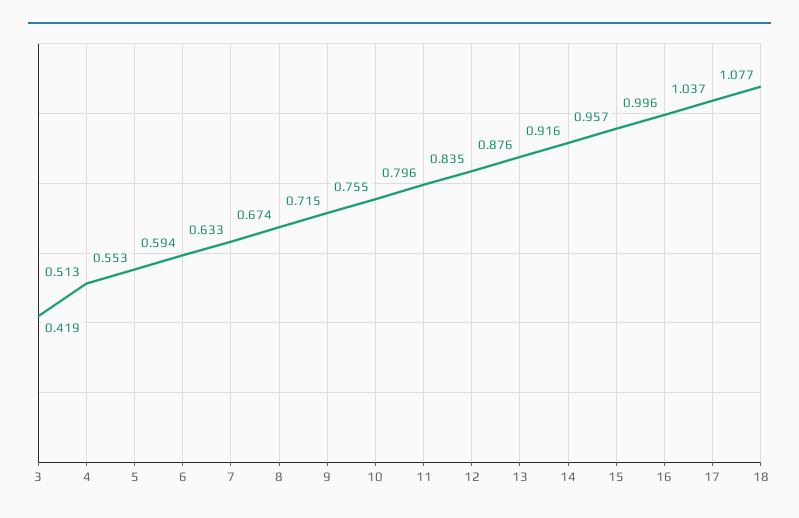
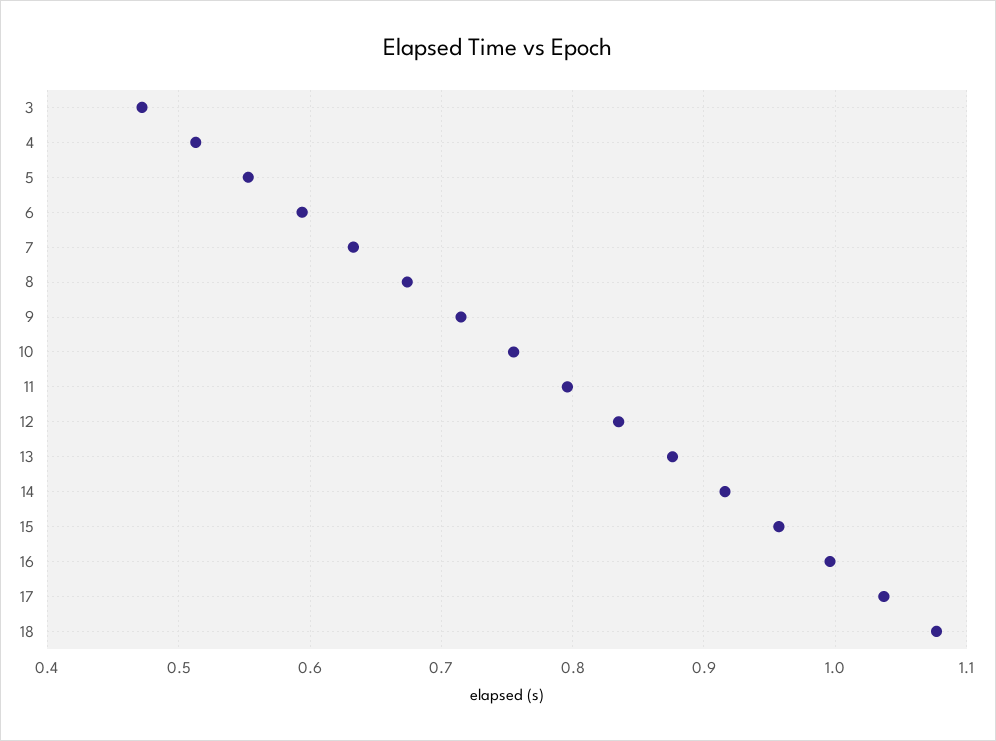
  {
-   "3": 0.419,
+   "3": 0.47,
    "4": 0.513,
    "5": 0.553,
    "6": 0.594,
    "7": 0.633,
    "8": 0.674,
    "9": 0.715,
    "10": 0.755,
    "11": 0.796,
    "12": 0.835,
    "13": 0.876,
    "14": 0.916,
    "15": 0.957,
    "16": 0.996,
    "17": 1.037,
    "18": 1.077
  }

